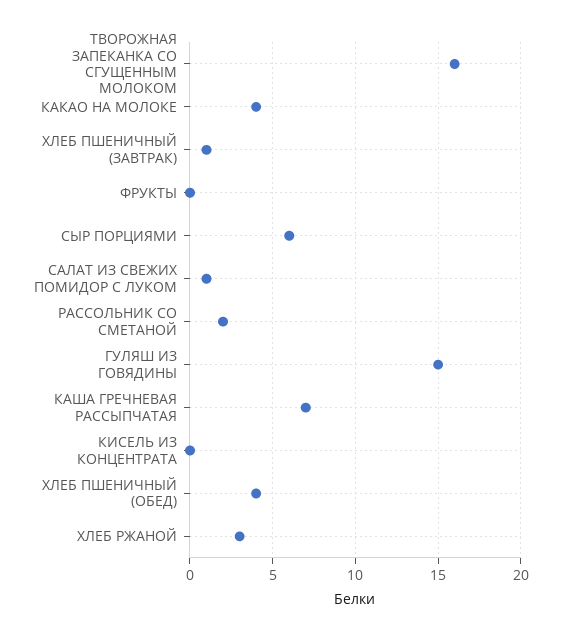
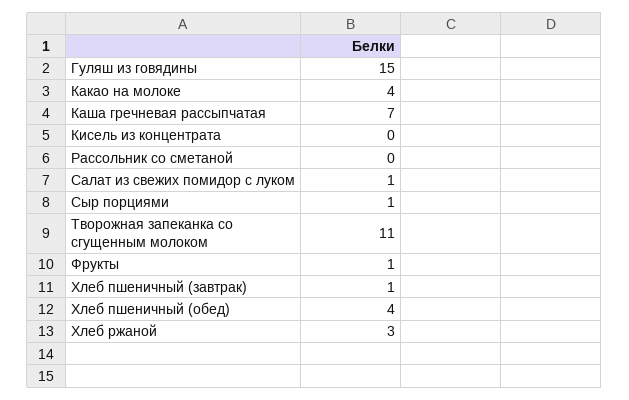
  {
-   "ТВОРОЖНАЯ ЗАПЕКАНКА СО СГУЩЕННЫМ МОЛОКОМ": 16,
+   "ТВОРОЖНАЯ ЗАПЕКАНКА СО СГУЩЕННЫМ МОЛОКОМ": 11,
    "КАКАО НА МОЛОКЕ": 4,
    "ХЛЕБ ПШЕНИЧНЫЙ (ЗАВТРАК)": 1,
-   "ФРУКТЫ": 0,
+   "ФРУКТЫ": 1,
-   "СЫР ПОРЦИЯМИ": 6,
+   "СЫР ПОРЦИЯМИ": 1,
    "САЛАТ ИЗ СВЕЖИХ ПОМИДОР С ЛУКОМ": 1,
-   "РАССОЛЬНИК СО СМЕТАНОЙ": 2,
+   "РАССОЛЬНИК СО СМЕТАНОЙ": 0,
    "ГУЛЯШ ИЗ ГОВЯДИНЫ": 15,
    "КАША ГРЕЧНЕВАЯ РАССЫПЧАТАЯ": 7,
    "КИСЕЛЬ ИЗ КОНЦЕНТРАТА": 0,
    "ХЛЕБ ПШЕНИЧНЫЙ (ОБЕД)": 4,
    "ХЛЕБ РЖАНОЙ": 3
  }

